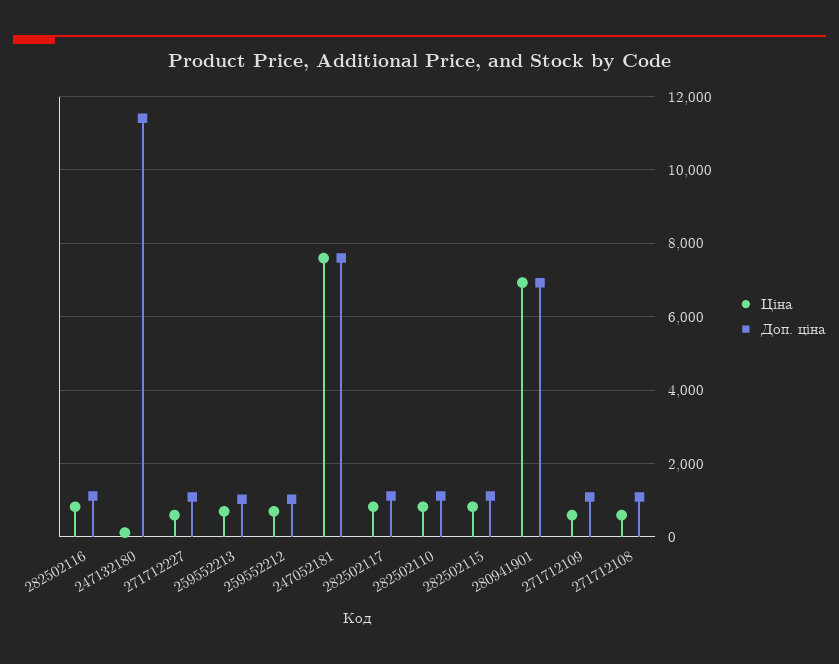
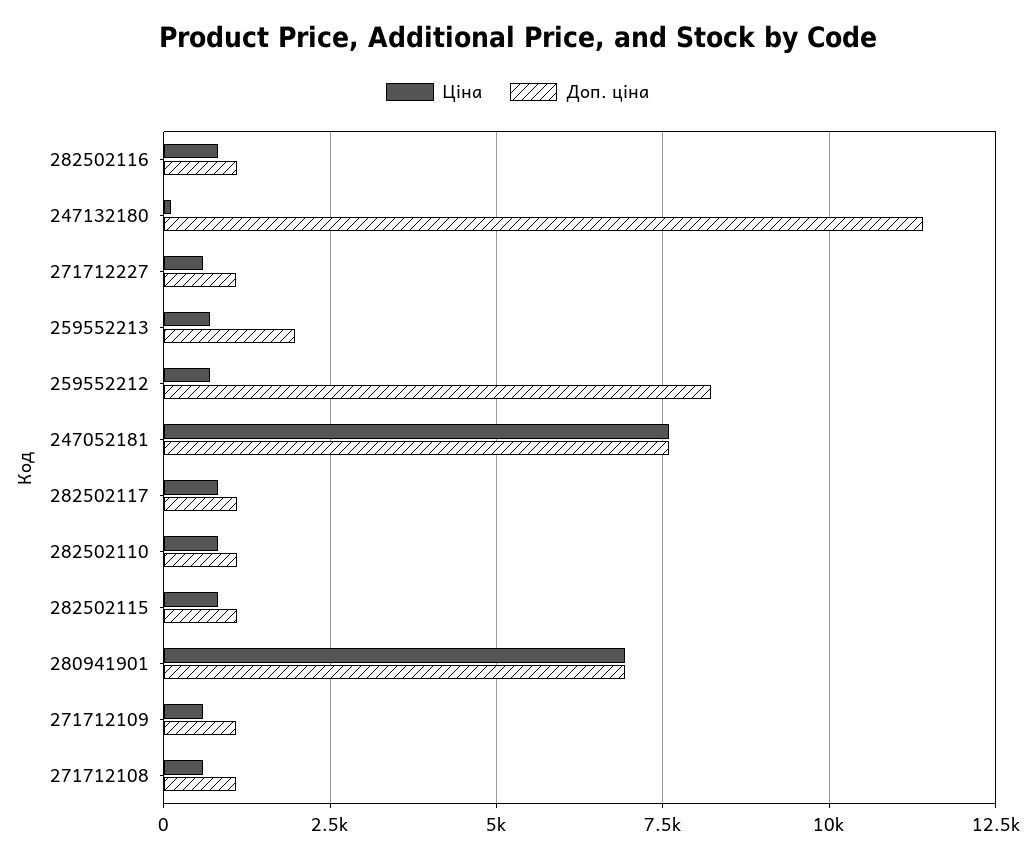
  {
    "Ціна": {
      "282502116": 800,
      "247132180": 200,
      "271712227": 600,
      "259552213": 600,
      "259552212": 600,
      "247052181": 7600,
      "282502117": 800,
      "282502110": 800,
      "282502115": 800,
      "280941901": 7000,
      "271712109": 600,
      "271712108": 600
    },
    "Доп. ціна": {
      "282502116": 1200,
      "247132180": 11400,
      "271712227": 1000,
-     "259552213": 1000,
+     "259552213": 2000,
-     "259552212": 1000,
+     "259552212": 8250,
      "247052181": 7600,
      "282502117": 1200,
      "282502110": 1200,
      "282502115": 1200,
      "280941901": 7000,
      "271712109": 1000,
      "271712108": 1000
    }
  }

